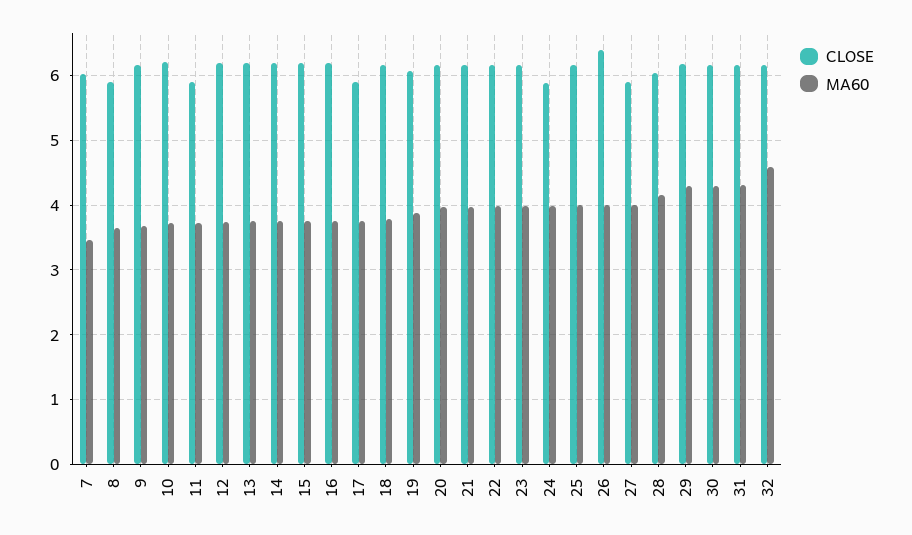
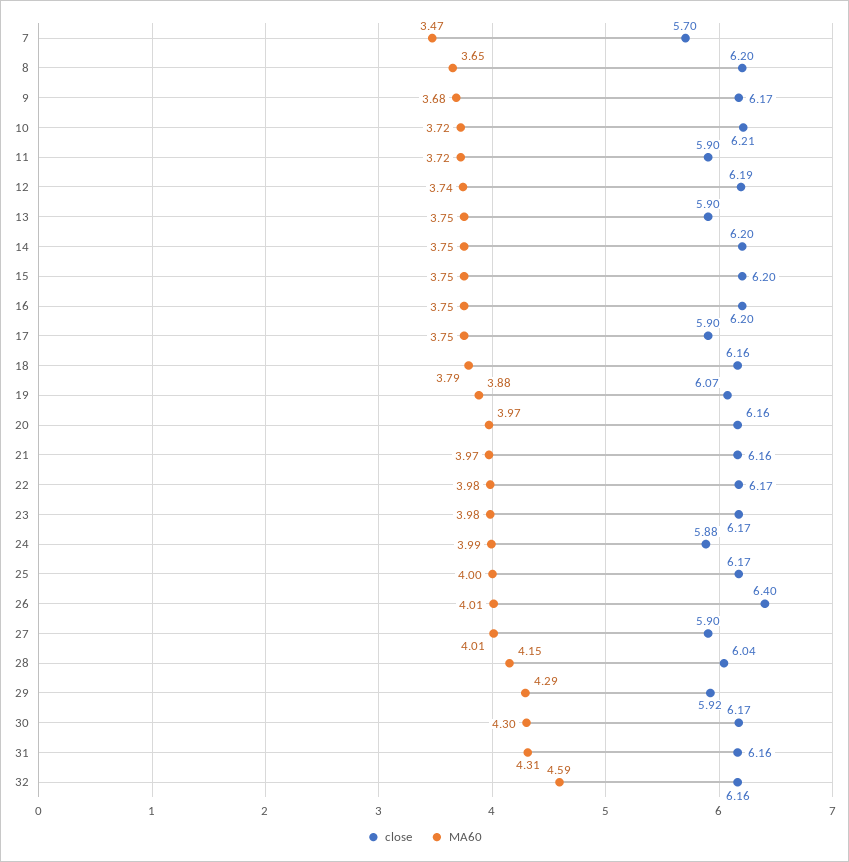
  {
    "CLOSE": {
-     "7": 6,
+     "7": 5.7,
-     "8": 5.9,
+     "8": 6.2,
      "9": 6.17,
      "10": 6.21,
      "11": 5.9,
      "12": 6.19,
-     "13": 6.2,
+     "13": 5.9,
      "14": 6.2,
      "15": 6.2,
      "16": 6.2,
      "17": 5.9,
      "18": 6.16,
      "19": 6.07,
      "20": 6.16,
      "21": 6.16,
      "22": 6.17,
      "23": 6.17,
      "24": 5.88,
      "25": 6.17,
      "26": 6.4,
      "27": 5.9,
      "28": 6.04,
-     "29": 6.2,
+     "29": 5.92,
      "30": 6.17,
      "31": 6.16,
      "32": 6.16
    },
    "MA60": {
      "7": 3.47,
      "8": 3.65,
      "9": 3.68,
      "10": 3.72,
      "11": 3.72,
      "12": 3.74,
      "13": 3.75,
      "14": 3.75,
      "15": 3.75,
      "16": 3.75,
      "17": 3.75,
      "18": 3.79,
      "19": 3.88,
      "20": 3.97,
      "21": 3.97,
      "22": 3.98,
      "23": 3.98,
      "24": 3.99,
      "25": 4,
      "26": 4.01,
      "27": 4.01,
      "28": 4.15,
      "29": 4.29,
      "30": 4.3,
      "31": 4.31,
      "32": 4.59
    }
  }

